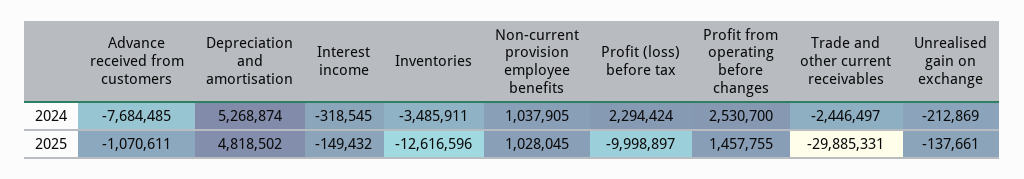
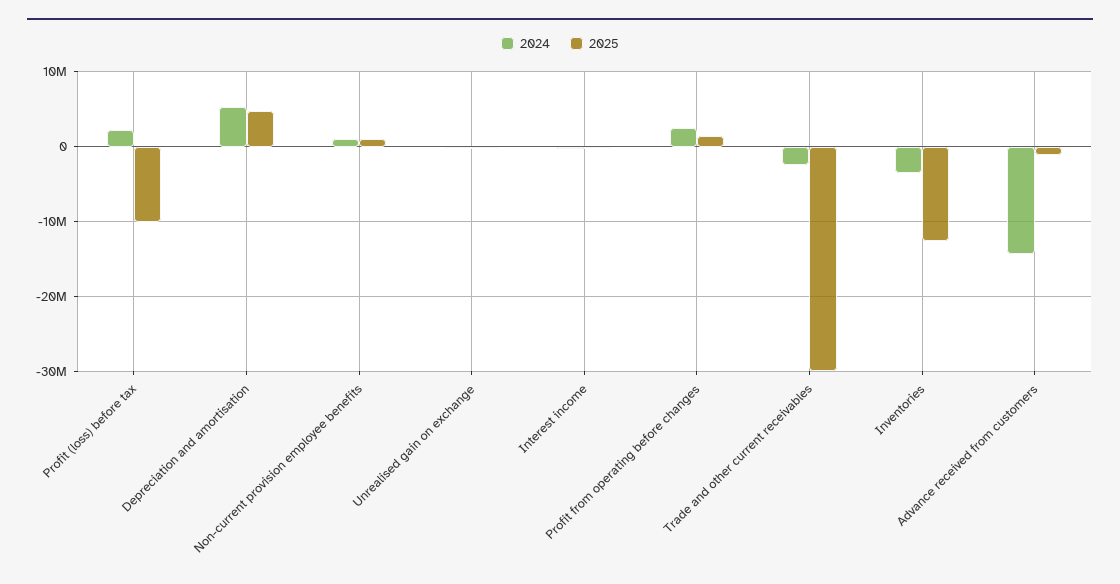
  {
    "2024": {
-     "Advance received from customers": -7684485,
+     "Advance received from customers": -14000000,
      "Depreciation and amortisation": 5268874,
      "Interest income": -318545,
      "Inventories": -3485911,
      "Non-current provision employee benefits": 1037905,
      "Profit (loss) before tax": 2294424,
      "Profit from operating before changes": 2530700,
      "Trade and other current receivables": -2446497,
      "Unrealised gain on exchange": -212869
    },
    "2025": {
      "Advance received from customers": -1070611,
      "Depreciation and amortisation": 4818502,
      "Interest income": -149432,
      "Inventories": -12616596,
      "Non-current provision employee benefits": 1028045,
      "Profit (loss) before tax": -9998897,
      "Profit from operating before changes": 1457755,
      "Trade and other current receivables": -29885331,
      "Unrealised gain on exchange": -137661
    }
  }

